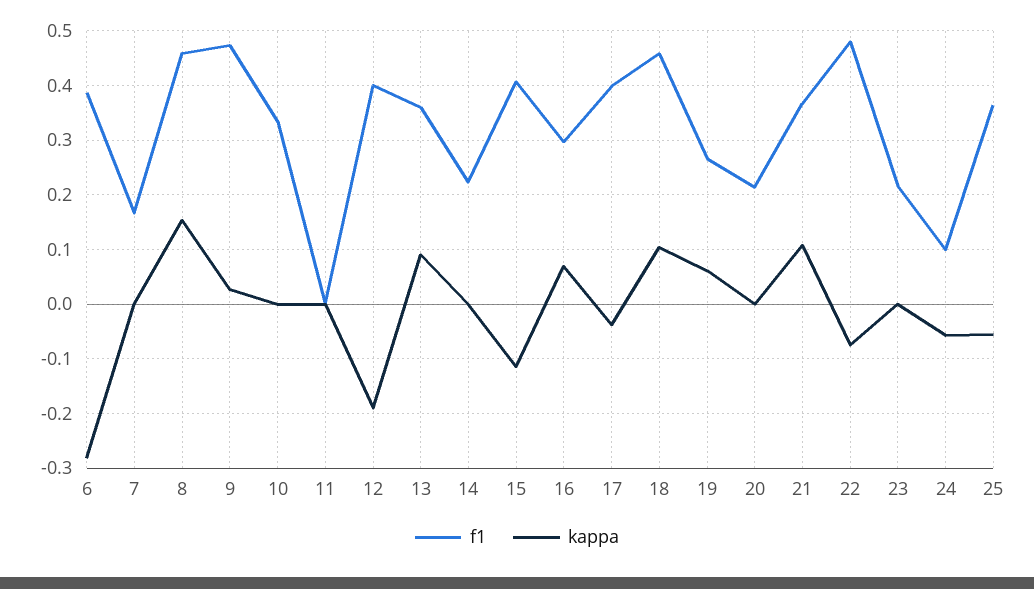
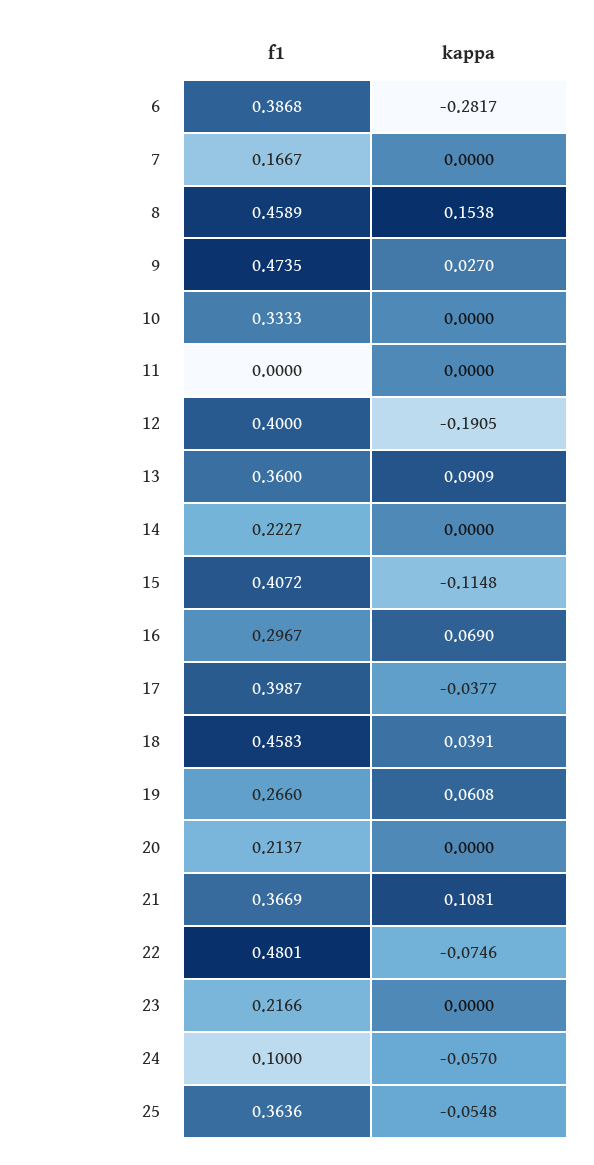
  {
    "f1": {
      "6": 0.3868,
      "7": 0.1667,
      "8": 0.4589,
      "9": 0.4735,
      "10": 0.3333,
      "11": 0,
      "12": 0.4,
      "13": 0.36,
      "14": 0.2227,
      "15": 0.4072,
      "16": 0.2967,
      "17": 0.3987,
      "18": 0.4583,
      "19": 0.266,
      "20": 0.2137,
      "21": 0.3669,
      "22": 0.4801,
      "23": 0.2166,
      "24": 0.1,
      "25": 0.3636
    },
    "kappa": {
      "6": -0.2817,
      "7": 0,
      "8": 0.1538,
      "9": 0.027,
      "10": 0,
      "11": 0,
      "12": -0.1905,
      "13": 0.0909,
      "14": 0,
      "15": -0.1148,
      "16": 0.069,
      "17": -0.0377,
-     "18": 0.1,
+     "18": 0.0391,
      "19": 0.0608,
      "20": 0,
      "21": 0.1081,
      "22": -0.0746,
      "23": 0,
      "24": -0.057,
      "25": -0.0548
    }
  }

